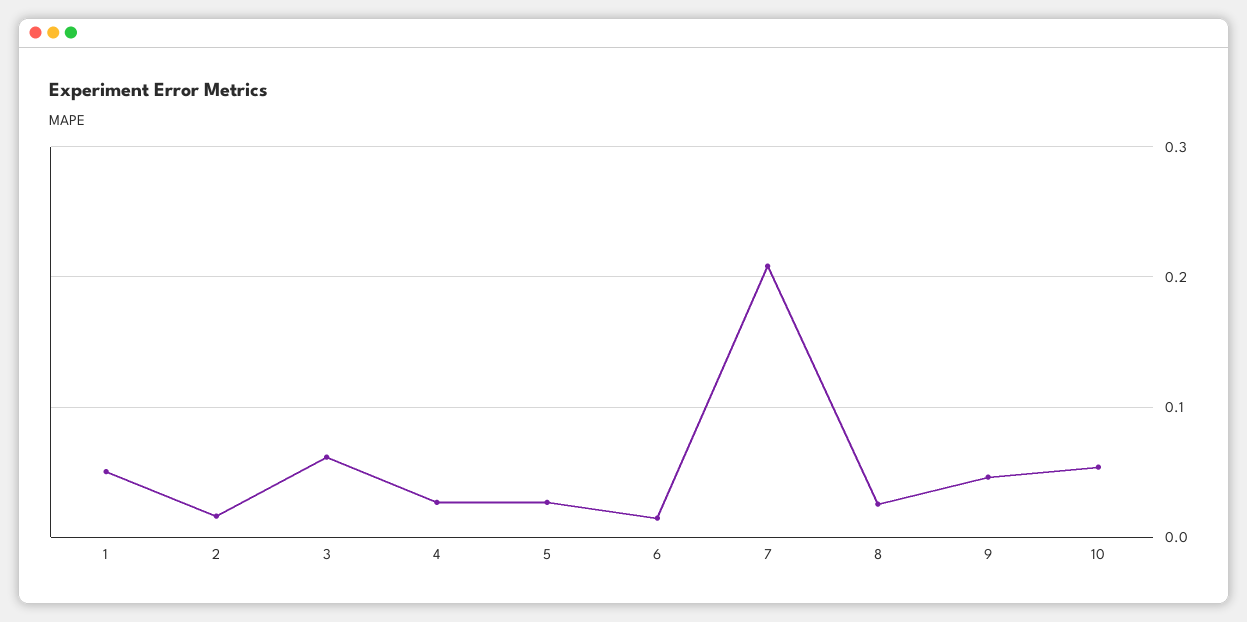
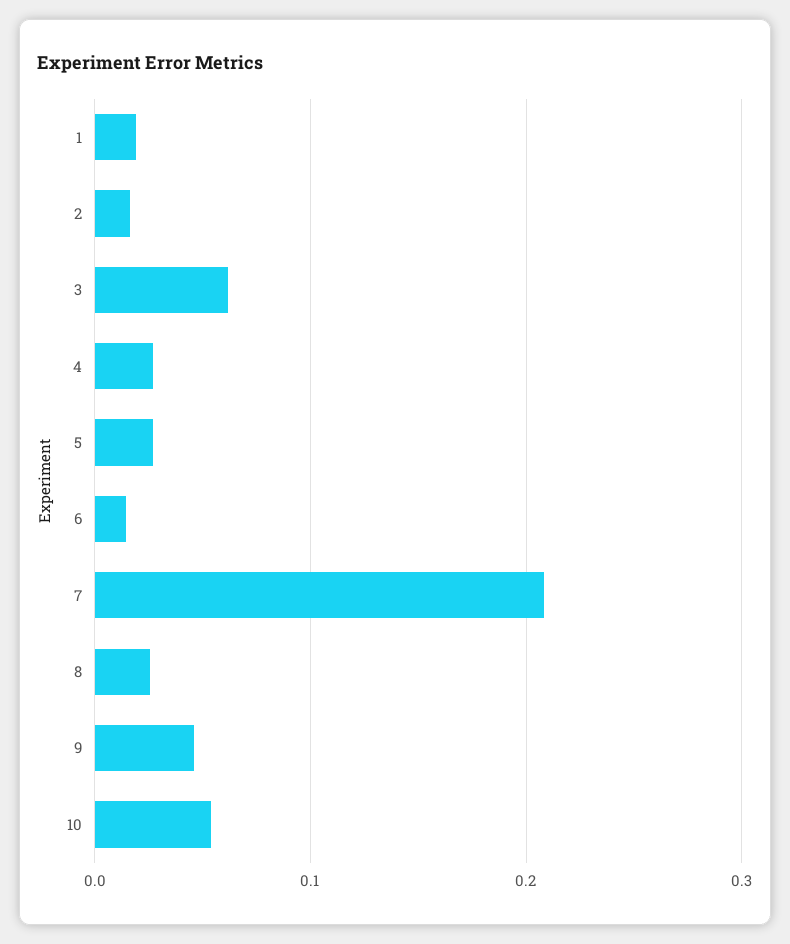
  {
-   "1": 0.05,
+   "1": 0.02,
    "2": 0.02,
    "3": 0.06,
    "4": 0.03,
    "5": 0.03,
    "6": 0.01,
    "7": 0.21,
    "8": 0.03,
    "9": 0.05,
    "10": 0.05
  }

